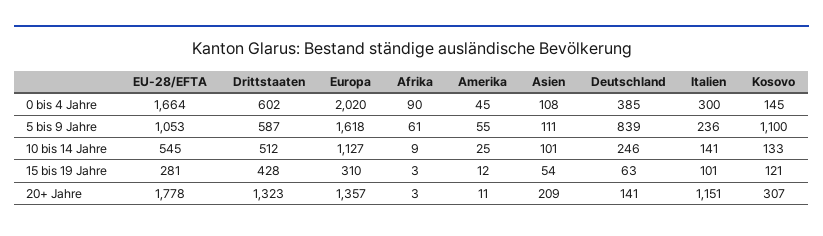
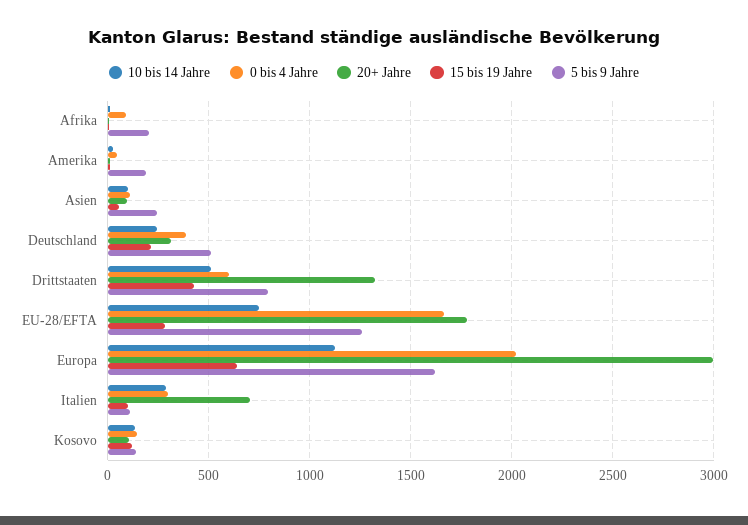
  {
    "0 bis 4 Jahre": {
      "EU-28/EFTA": 1664,
      "Drittstaaten": 602,
      "Europa": 2020,
      "Afrika": 90,
      "Amerika": 45,
      "Asien": 108,
      "Deutschland": 385,
      "Italien": 300,
      "Kosovo": 145
    },
    "5 bis 9 Jahre": {
-     "EU-28/EFTA": 1053,
+     "EU-28/EFTA": 1250,
-     "Drittstaaten": 587,
+     "Drittstaaten": 800,
      "Europa": 1618,
-     "Afrika": 61,
+     "Afrika": 200,
-     "Amerika": 55,
+     "Amerika": 200,
-     "Asien": 111,
+     "Asien": 250,
-     "Deutschland": 839,
+     "Deutschland": 500,
-     "Italien": 236,
+     "Italien": 100,
-     "Kosovo": 1100
+     "Kosovo": 150
    },
    "10 bis 14 Jahre": {
-     "EU-28/EFTA": 545,
+     "EU-28/EFTA": 750,
      "Drittstaaten": 512,
      "Europa": 1127,
      "Afrika": 9,
      "Amerika": 25,
      "Asien": 101,
      "Deutschland": 246,
-     "Italien": 141,
+     "Italien": 300,
      "Kosovo": 133
    },
    "15 bis 19 Jahre": {
      "EU-28/EFTA": 281,
      "Drittstaaten": 428,
-     "Europa": 310,
+     "Europa": 650,
      "Afrika": 3,
      "Amerika": 12,
      "Asien": 54,
-     "Deutschland": 63,
+     "Deutschland": 200,
      "Italien": 101,
      "Kosovo": 121
    },
    "20+ Jahre": {
      "EU-28/EFTA": 1778,
      "Drittstaaten": 1323,
-     "Europa": 1357,
+     "Europa": 3000,
      "Afrika": 3,
      "Amerika": 11,
-     "Asien": 209,
+     "Asien": 100,
-     "Deutschland": 141,
+     "Deutschland": 300,
-     "Italien": 1151,
+     "Italien": 700,
-     "Kosovo": 307
+     "Kosovo": 100
    }
  }

